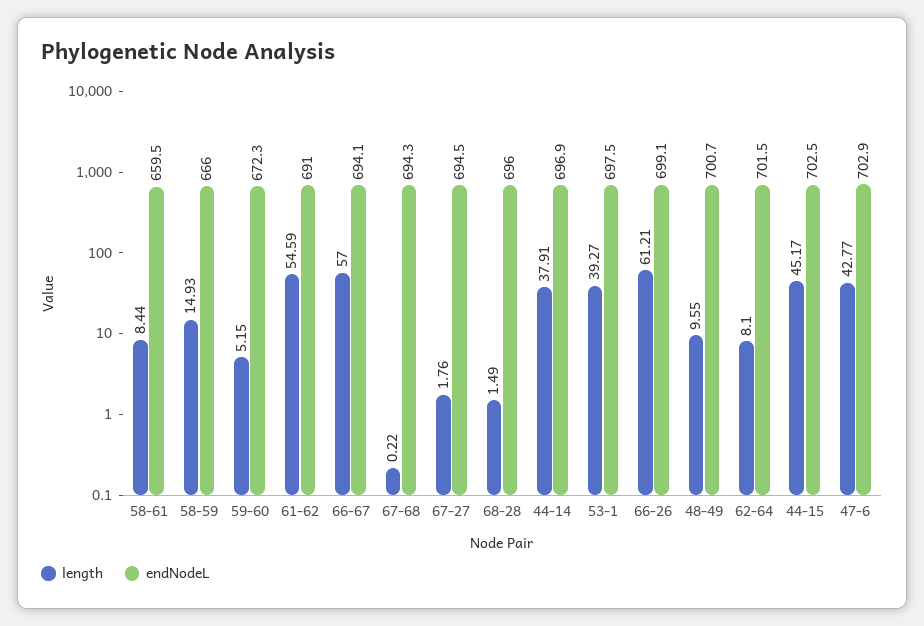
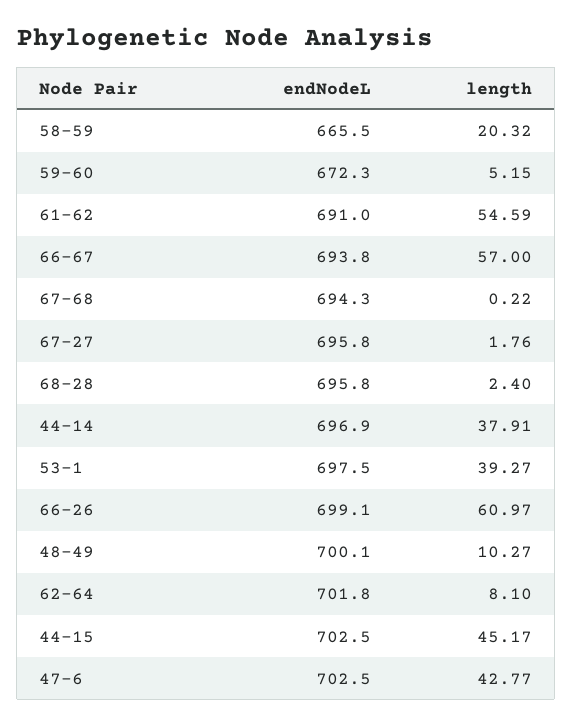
  {
    "length": {
-     "58-61": 8.44,
-     "58-59": 14.93,
+     "58-59": 20.32,
      "59-60": 5.15,
      "61-62": 54.59,
      "66-67": 57,
      "67-68": 0.22,
      "67-27": 1.76,
-     "68-28": 1.49,
+     "68-28": 2.4,
      "44-14": 37.91,
      "53-1": 39.27,
-     "66-26": 61.21,
+     "66-26": 60.97,
-     "48-49": 9.55,
+     "48-49": 10.27,
      "62-64": 8.1,
      "44-15": 45.17,
      "47-6": 42.77
    },
    "endNodeL": {
-     "58-61": 659.5,
-     "58-59": 666,
+     "58-59": 665.5,
      "59-60": 672.3,
      "61-62": 691,
-     "66-67": 694.1,
+     "66-67": 693.8,
      "67-68": 694.3,
-     "67-27": 694.5,
+     "67-27": 695.8,
-     "68-28": 696,
+     "68-28": 695.8,
      "44-14": 696.9,
      "53-1": 697.5,
      "66-26": 699.1,
-     "48-49": 700.7,
+     "48-49": 700.1,
-     "62-64": 701.5,
+     "62-64": 701.8,
      "44-15": 702.5,
-     "47-6": 702.9
+     "47-6": 702.5
    }
  }

